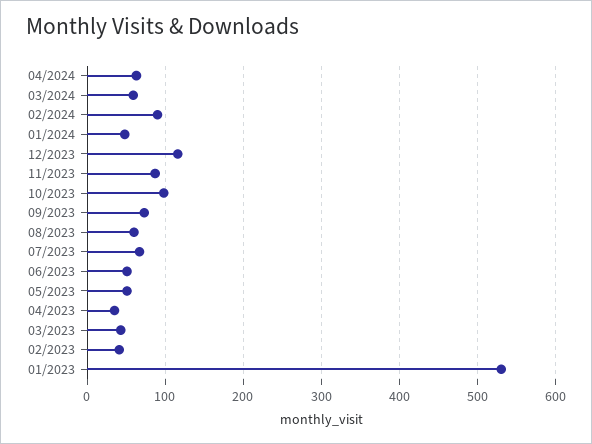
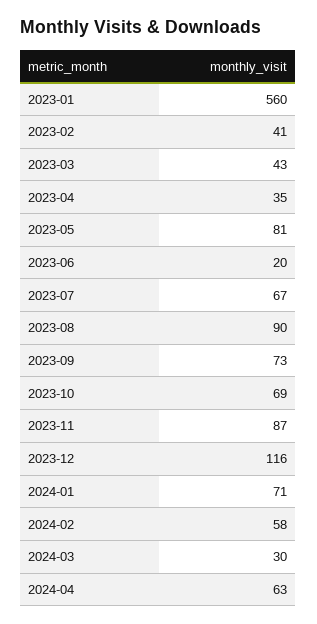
  {
    "04/2024": 63,
-   "03/2024": 60,
+   "03/2024": 30,
-   "02/2024": 90,
+   "02/2024": 58,
-   "01/2024": 50,
+   "01/2024": 71,
    "12/2023": 116,
    "11/2023": 87,
-   "10/2023": 100,
+   "10/2023": 69,
    "09/2023": 73,
-   "08/2023": 60,
+   "08/2023": 90,
    "07/2023": 67,
-   "06/2023": 50,
+   "06/2023": 20,
-   "05/2023": 50,
+   "05/2023": 81,
    "04/2023": 35,
    "03/2023": 43,
    "02/2023": 41,
-   "01/2023": 530
+   "01/2023": 560
  }

